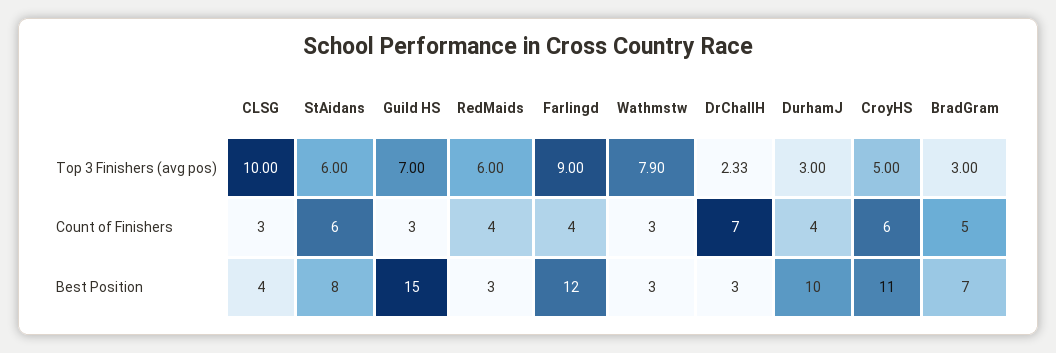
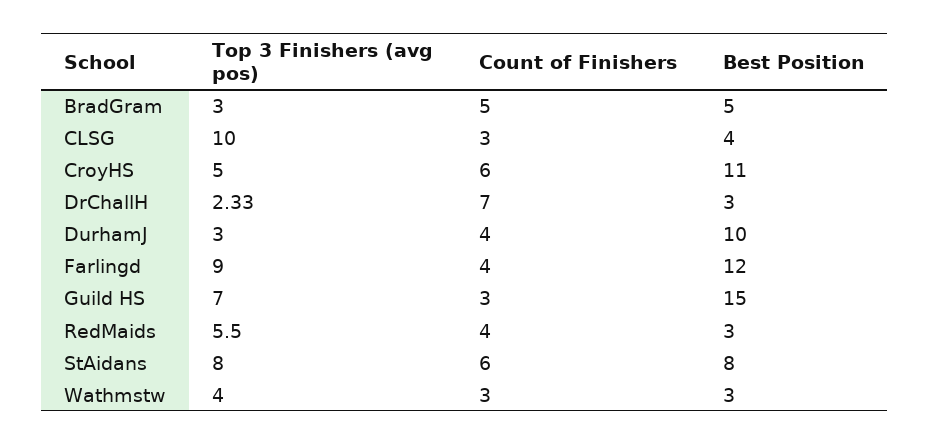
  {
    "CLSG": {
      "Top 3 Finishers (avg pos)": 10,
      "Count of Finishers": 3,
      "Best Position": 4
    },
    "StAidans": {
-     "Top 3 Finishers (avg pos)": 6,
+     "Top 3 Finishers (avg pos)": 8,
      "Count of Finishers": 6,
      "Best Position": 8
    },
    "Guild HS": {
      "Top 3 Finishers (avg pos)": 7,
      "Count of Finishers": 3,
      "Best Position": 15
    },
    "RedMaids": {
-     "Top 3 Finishers (avg pos)": 6,
+     "Top 3 Finishers (avg pos)": 5.5,
      "Count of Finishers": 4,
      "Best Position": 3
    },
    "Farlingd": {
      "Top 3 Finishers (avg pos)": 9,
      "Count of Finishers": 4,
      "Best Position": 12
    },
    "Wathmstw": {
-     "Top 3 Finishers (avg pos)": 7.9,
+     "Top 3 Finishers (avg pos)": 4,
      "Count of Finishers": 3,
      "Best Position": 3
    },
    "DrChallH": {
      "Top 3 Finishers (avg pos)": 2.33,
      "Count of Finishers": 7,
      "Best Position": 3
    },
    "DurhamJ": {
      "Top 3 Finishers (avg pos)": 3,
      "Count of Finishers": 4,
      "Best Position": 10
    },
    "CroyHS": {
      "Top 3 Finishers (avg pos)": 5,
      "Count of Finishers": 6,
      "Best Position": 11
    },
    "BradGram": {
      "Top 3 Finishers (avg pos)": 3,
      "Count of Finishers": 5,
-     "Best Position": 7
+     "Best Position": 5
    }
  }

